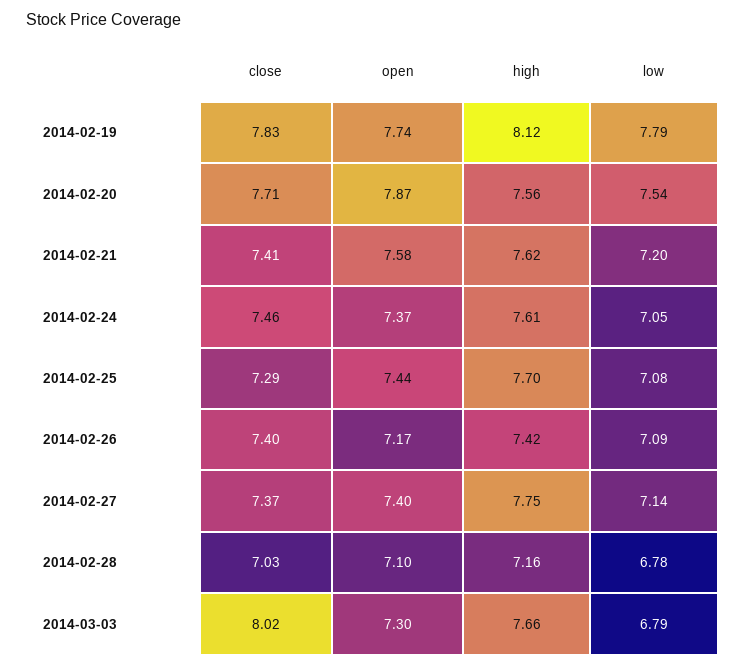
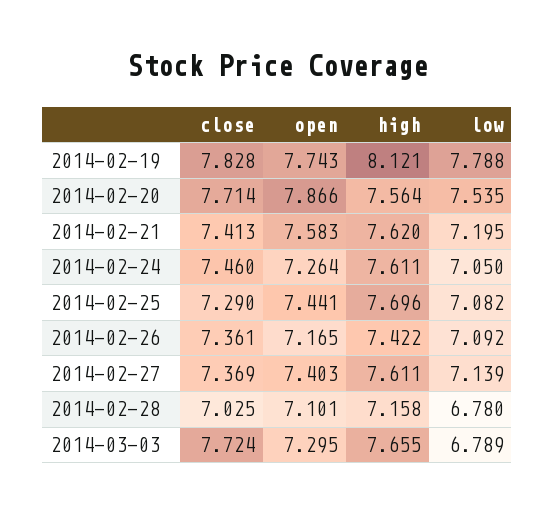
  {
    "close": {
      "2014-02-19": 7.828,
      "2014-02-20": 7.714,
      "2014-02-21": 7.413,
      "2014-02-24": 7.46,
      "2014-02-25": 7.29,
-     "2014-02-26": 7.4,
+     "2014-02-26": 7.361,
      "2014-02-27": 7.369,
      "2014-02-28": 7.025,
-     "2014-03-03": 8.02
+     "2014-03-03": 7.724
    },
    "open": {
      "2014-02-19": 7.743,
      "2014-02-20": 7.866,
      "2014-02-21": 7.583,
-     "2014-02-24": 7.37,
+     "2014-02-24": 7.264,
      "2014-02-25": 7.441,
      "2014-02-26": 7.165,
      "2014-02-27": 7.403,
      "2014-02-28": 7.101,
      "2014-03-03": 7.295
    },
    "high": {
      "2014-02-19": 8.121,
      "2014-02-20": 7.564,
      "2014-02-21": 7.62,
      "2014-02-24": 7.611,
      "2014-02-25": 7.696,
      "2014-02-26": 7.422,
-     "2014-02-27": 7.75,
+     "2014-02-27": 7.611,
      "2014-02-28": 7.158,
      "2014-03-03": 7.655
    },
    "low": {
      "2014-02-19": 7.788,
      "2014-02-20": 7.535,
      "2014-02-21": 7.195,
      "2014-02-24": 7.05,
      "2014-02-25": 7.082,
      "2014-02-26": 7.092,
      "2014-02-27": 7.139,
      "2014-02-28": 6.78,
      "2014-03-03": 6.789
    }
  }

